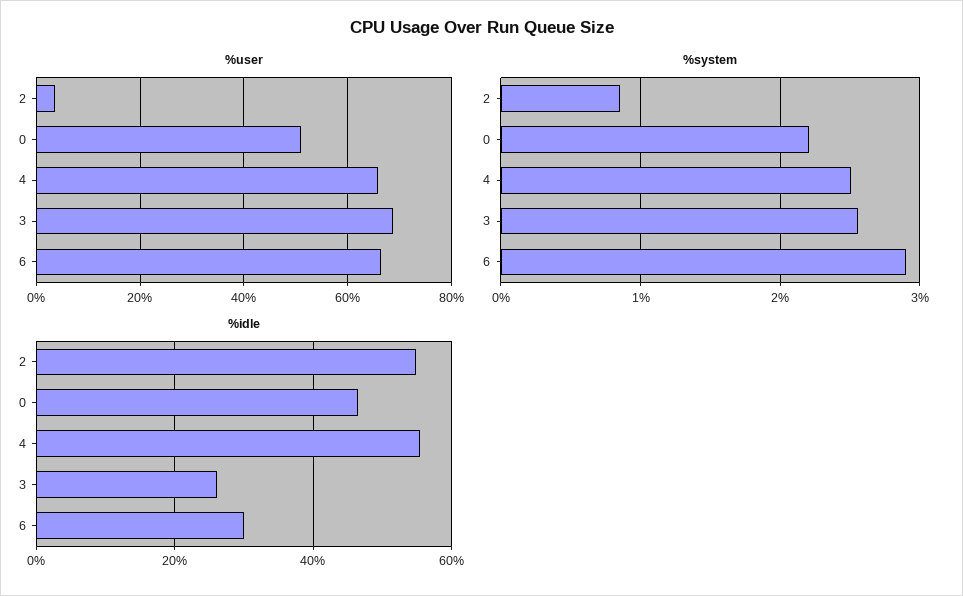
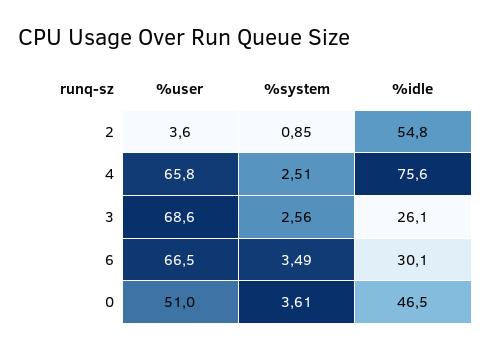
  {
    "%user": {
      "2": 3.6,
      "0": 51,
      "4": 65.8,
      "3": 68.6,
      "6": 66.5
    },
    "%system": {
      "2": 0.85,
-     "0": 2.2,
+     "0": 3.61,
      "4": 2.51,
      "3": 2.56,
-     "6": 2.9
+     "6": 3.49
    },
    "%idle": {
      "2": 54.8,
      "0": 46.5,
-     "4": 56,
+     "4": 75.6,
      "3": 26.1,
      "6": 30.1
    }
  }

